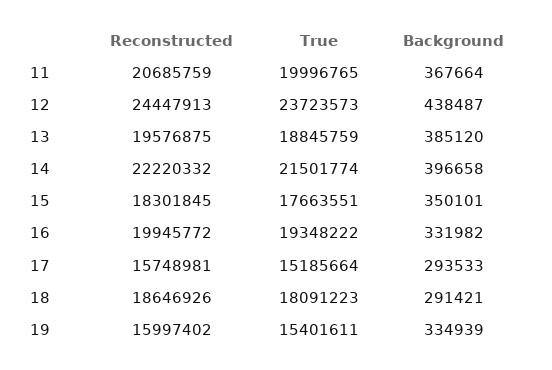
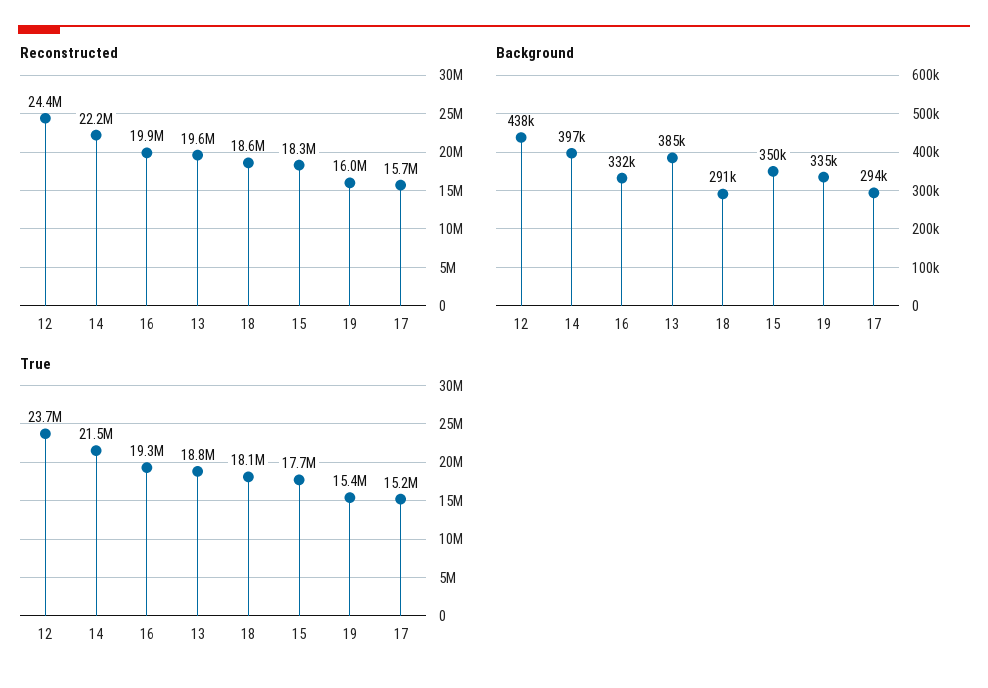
  {
    "Reconstructed": {
-     "11": 20685759,
      "12": 24447913,
      "13": 19576875,
      "14": 22220332,
      "15": 18301845,
      "16": 19945772,
      "17": 15748981,
      "18": 18646926,
      "19": 15997402
    },
    "True": {
-     "11": 19996765,
      "12": 23723573,
      "13": 18845759,
      "14": 21501774,
      "15": 17663551,
      "16": 19348222,
      "17": 15185664,
      "18": 18091223,
      "19": 15401611
    },
    "Background": {
-     "11": 367664,
      "12": 438487,
      "13": 385120,
      "14": 396658,
      "15": 350101,
      "16": 331982,
      "17": 293533,
      "18": 291421,
      "19": 334939
    }
  }

